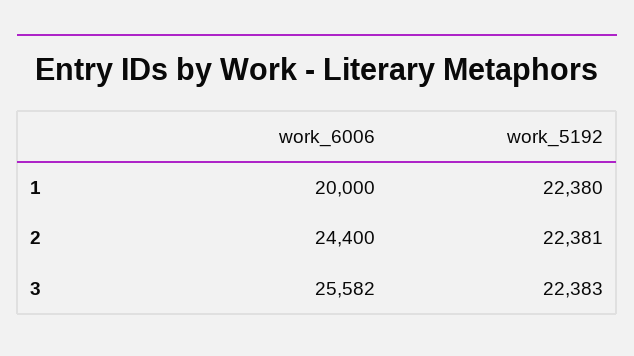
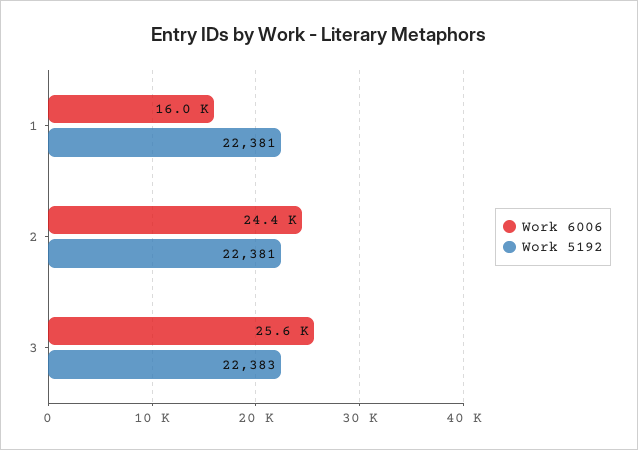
  {
    "work_6006": {
-     "1": 20000,
+     "1": 16000,
      "2": 24400,
      "3": 25582
    },
    "work_5192": {
-     "1": 22380,
+     "1": 22381,
      "2": 22381,
      "3": 22383
    }
  }

